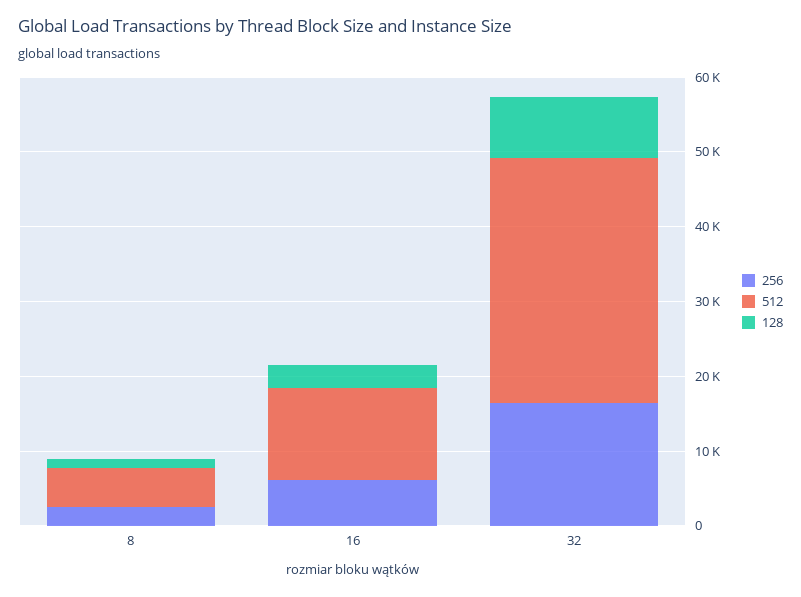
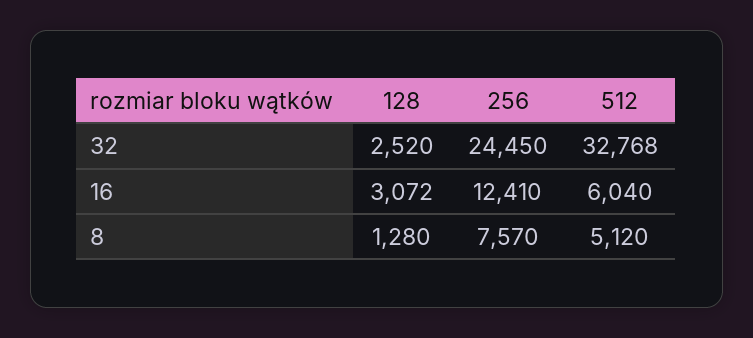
  {
    "256": {
-     "8": 2000,
+     "8": 7570,
-     "16": 6000,
+     "16": 12410,
-     "32": 16000
+     "32": 24450
    },
    "512": {
      "8": 5120,
-     "16": 12000,
+     "16": 6040,
      "32": 32768
    },
    "128": {
      "8": 1280,
      "16": 3072,
-     "32": 8000
+     "32": 2520
    }
  }

